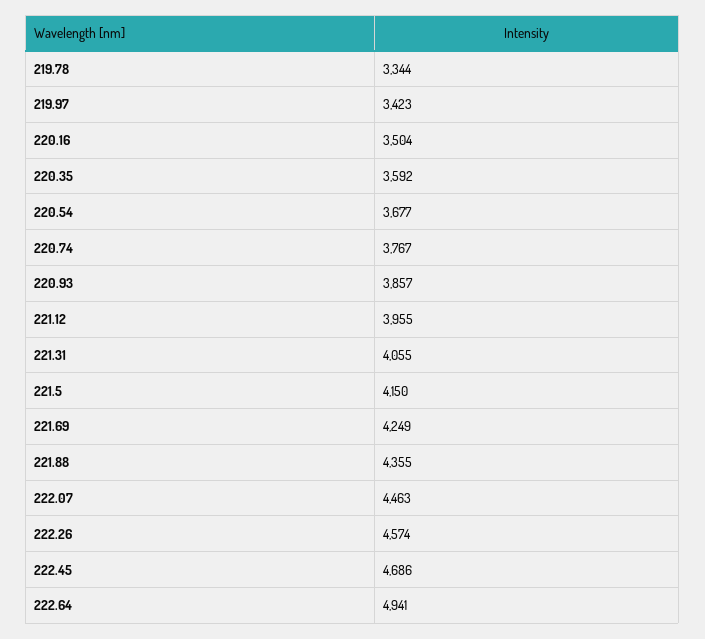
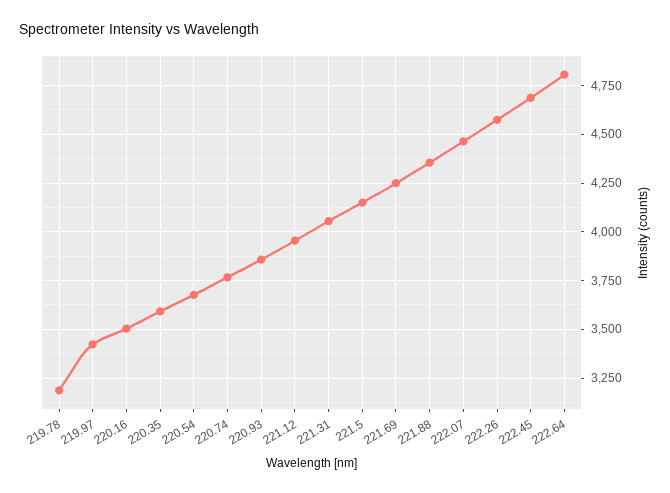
  {
-   "219.78": 3344,
+   "219.78": 3200,
    "219.97": 3423,
    "220.16": 3504,
    "220.35": 3592,
    "220.54": 3677,
    "220.74": 3767,
    "220.93": 3857,
    "221.12": 3955,
    "221.31": 4055,
    "221.5": 4150,
    "221.69": 4249,
    "221.88": 4355,
    "222.07": 4463,
    "222.26": 4574,
    "222.45": 4686,
-   "222.64": 4941
+   "222.64": 4800
  }

